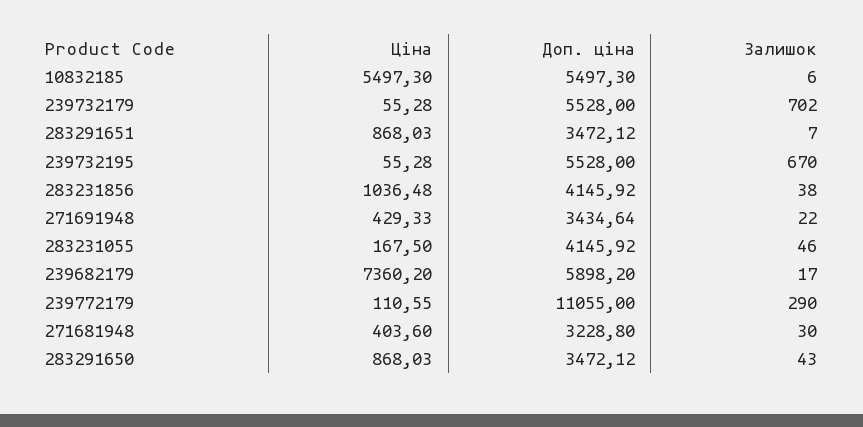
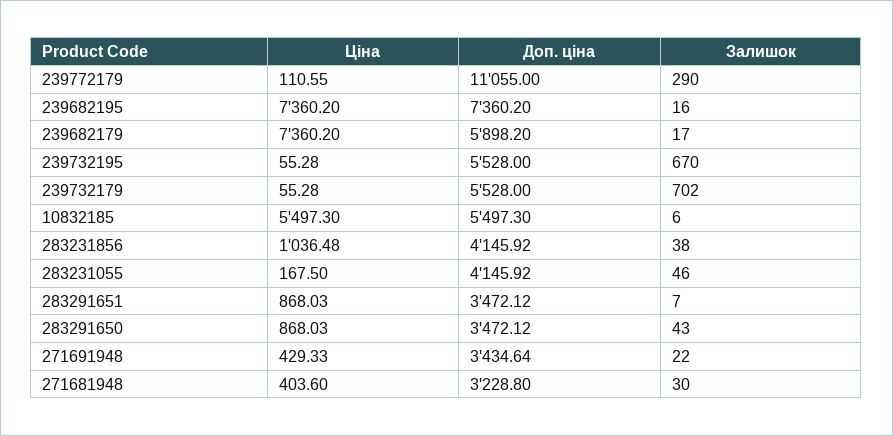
  {
    "Ціна": {
      "10832185": 5497.3,
      "239732179": 55.28,
      "283291651": 868.03,
      "239732195": 55.28,
      "283231856": 1036.48,
      "271691948": 429.33,
      "283231055": 167.5,
      "239682179": 7360.2,
      "239772179": 110.55,
      "271681948": 403.6,
-     "283291650": 868.03
+     "283291650": 868.03,
+     "239682195": 7360.2
    },
    "Доп. ціна": {
      "10832185": 5497.3,
      "239732179": 5528,
      "283291651": 3472.12,
      "239732195": 5528,
      "283231856": 4145.92,
      "271691948": 3434.64,
      "283231055": 4145.92,
      "239682179": 5898.2,
      "239772179": 11055,
      "271681948": 3228.8,
-     "283291650": 3472.12
+     "283291650": 3472.12,
+     "239682195": 7360.2
    },
    "Залишок": {
      "10832185": 6,
      "239732179": 702,
      "283291651": 7,
      "239732195": 670,
      "283231856": 38,
      "271691948": 22,
      "283231055": 46,
      "239682179": 17,
      "239772179": 290,
      "271681948": 30,
-     "283291650": 43
+     "283291650": 43,
+     "239682195": 16
    }
  }

